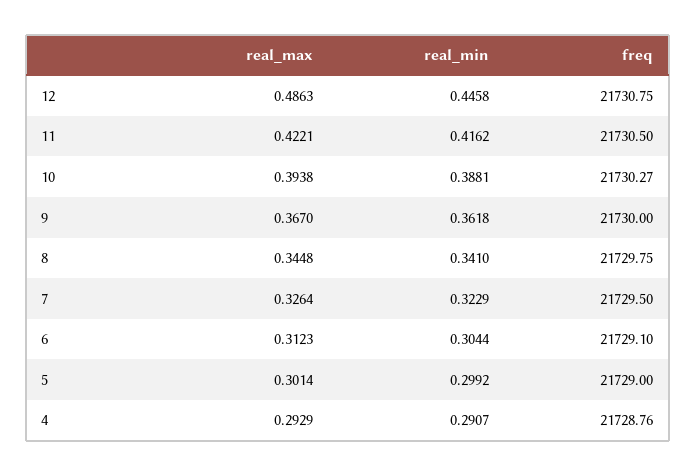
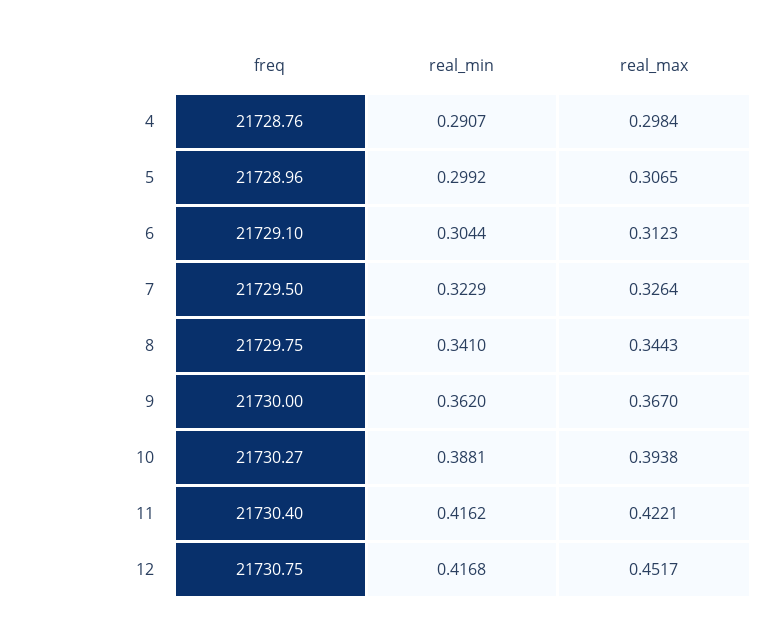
  {
    "real_max": {
-     "12": 0.4863,
+     "12": 0.4517,
      "11": 0.4221,
      "10": 0.3938,
      "9": 0.367,
-     "8": 0.3448,
+     "8": 0.3443,
      "7": 0.3264,
      "6": 0.3123,
-     "5": 0.3014,
+     "5": 0.3065,
-     "4": 0.2929
+     "4": 0.2984
    },
    "real_min": {
-     "12": 0.4458,
+     "12": 0.4168,
      "11": 0.4162,
      "10": 0.3881,
-     "9": 0.3618,
+     "9": 0.362,
      "8": 0.341,
      "7": 0.3229,
      "6": 0.3044,
      "5": 0.2992,
      "4": 0.2907
    },
    "freq": {
      "12": 21730.75,
-     "11": 21730.5,
+     "11": 21730.4,
      "10": 21730.27,
      "9": 21730,
      "8": 21729.75,
      "7": 21729.5,
      "6": 21729.1,
-     "5": 21729,
+     "5": 21728.96,
      "4": 21728.76
    }
  }

